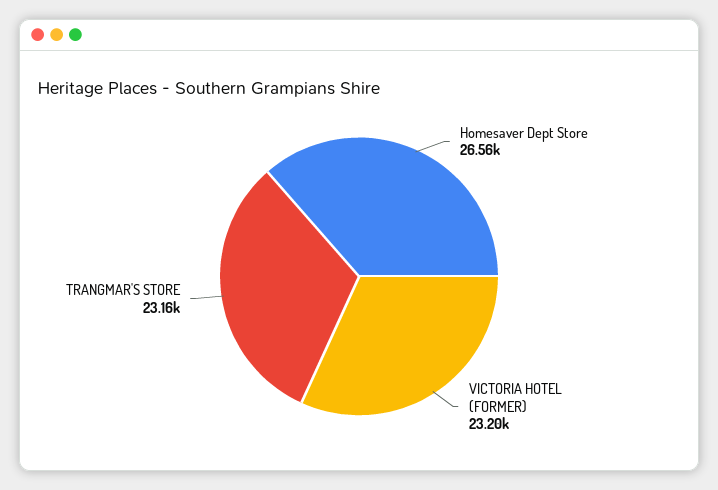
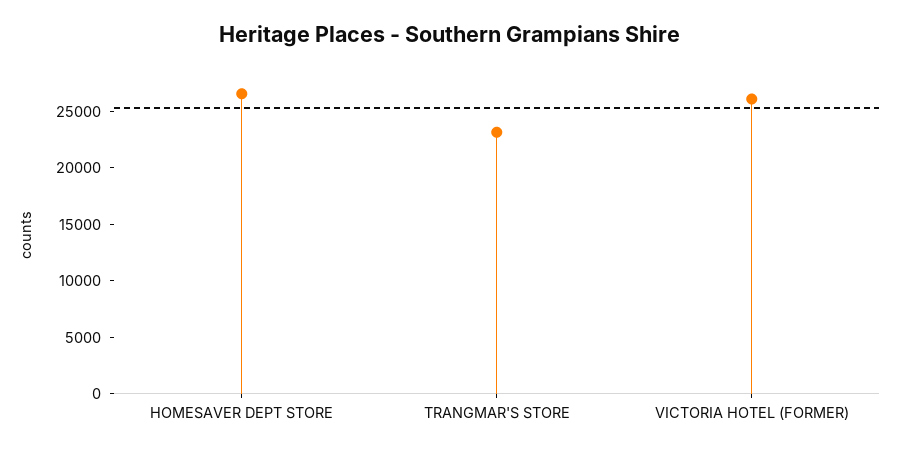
  {
    "Homesaver Dept Store": 26560,
-   "VICTORIA HOTEL (FORMER)": 23200,
+   "VICTORIA HOTEL (FORMER)": 26000,
    "TRANGMAR'S STORE": 23160
  }

